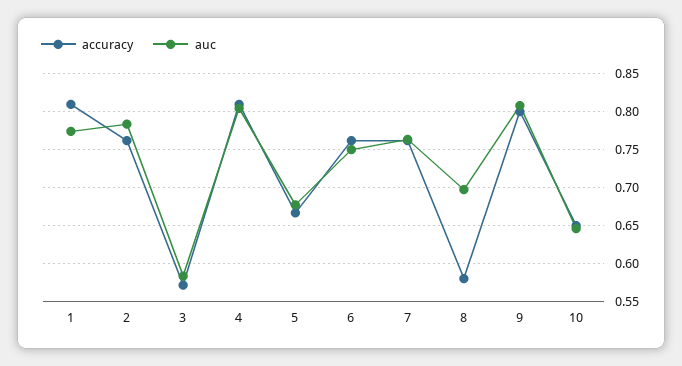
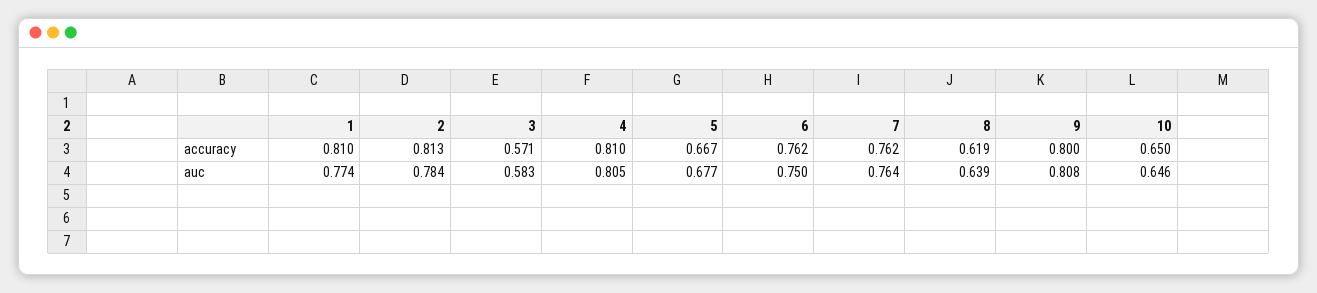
  {
    "accuracy": {
      "1": 0.81,
-     "2": 0.76,
+     "2": 0.813,
      "3": 0.571,
      "4": 0.81,
      "5": 0.667,
      "6": 0.762,
      "7": 0.762,
-     "8": 0.58,
+     "8": 0.619,
      "9": 0.8,
      "10": 0.65
    },
    "auc": {
      "1": 0.774,
      "2": 0.784,
      "3": 0.583,
      "4": 0.805,
      "5": 0.677,
      "6": 0.75,
      "7": 0.764,
-     "8": 0.7,
+     "8": 0.639,
      "9": 0.808,
      "10": 0.646
    }
  }

